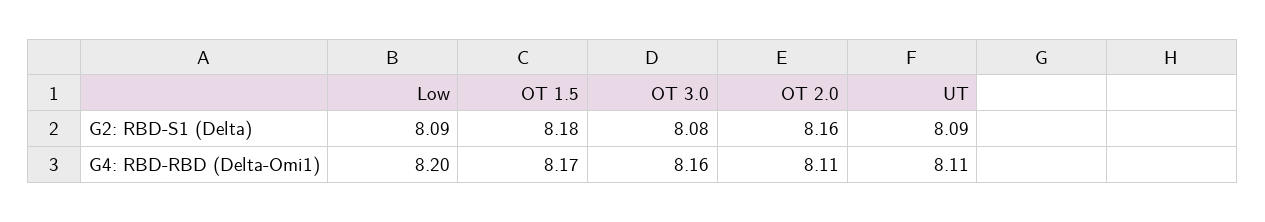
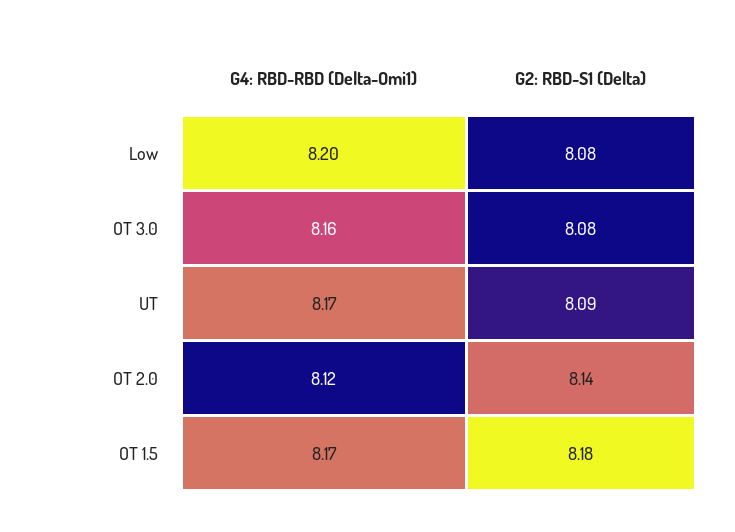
  {
    "Low": {
-     "G2: RBD-S1 (Delta)": 8.09,
+     "G2: RBD-S1 (Delta)": 8.08,
      "G4: RBD-RBD (Delta-Omi1)": 8.2
    },
    "OT 1.5": {
      "G2: RBD-S1 (Delta)": 8.18,
      "G4: RBD-RBD (Delta-Omi1)": 8.17
    },
    "OT 3.0": {
      "G2: RBD-S1 (Delta)": 8.08,
      "G4: RBD-RBD (Delta-Omi1)": 8.16
    },
    "OT 2.0": {
-     "G2: RBD-S1 (Delta)": 8.16,
+     "G2: RBD-S1 (Delta)": 8.14,
-     "G4: RBD-RBD (Delta-Omi1)": 8.11
+     "G4: RBD-RBD (Delta-Omi1)": 8.12
    },
    "UT": {
      "G2: RBD-S1 (Delta)": 8.09,
-     "G4: RBD-RBD (Delta-Omi1)": 8.11
+     "G4: RBD-RBD (Delta-Omi1)": 8.17
    }
  }

